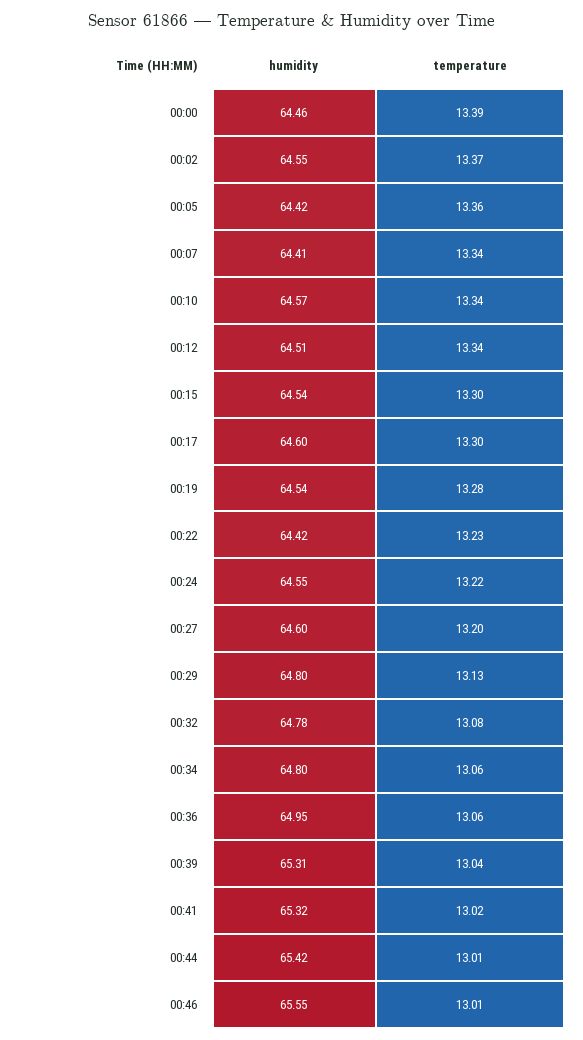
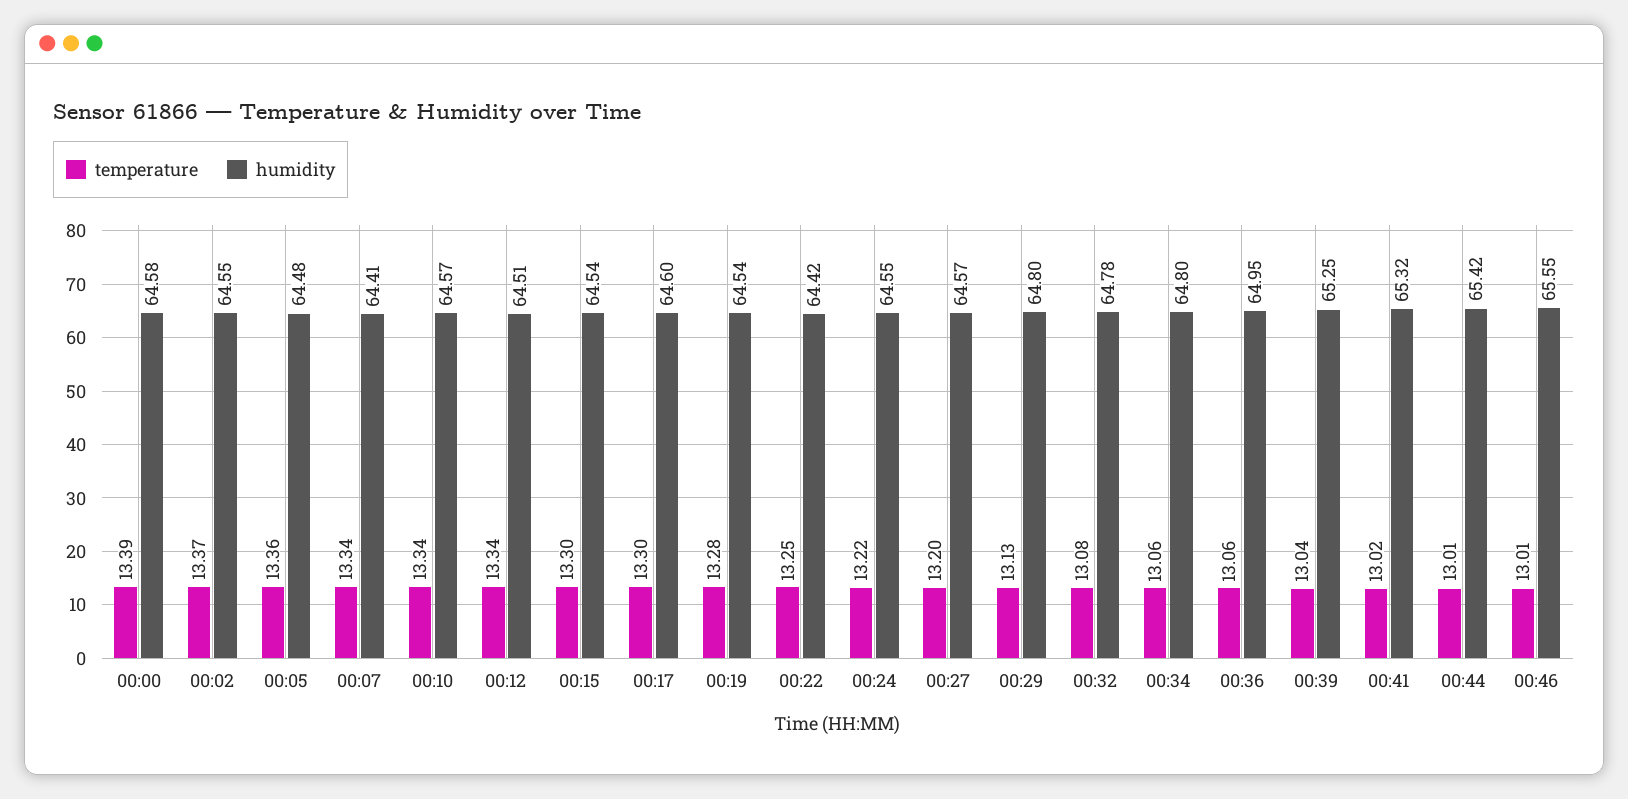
  {
    "humidity": {
-     "00:00": 64.46,
+     "00:00": 64.58,
      "00:02": 64.55,
-     "00:05": 64.42,
+     "00:05": 64.48,
      "00:07": 64.41,
      "00:10": 64.57,
      "00:12": 64.51,
      "00:15": 64.54,
      "00:17": 64.6,
      "00:19": 64.54,
      "00:22": 64.42,
      "00:24": 64.55,
-     "00:27": 64.6,
+     "00:27": 64.57,
      "00:29": 64.8,
      "00:32": 64.78,
      "00:34": 64.8,
      "00:36": 64.95,
-     "00:39": 65.31,
+     "00:39": 65.25,
      "00:41": 65.32,
      "00:44": 65.42,
      "00:46": 65.55
    },
    "temperature": {
      "00:00": 13.39,
      "00:02": 13.37,
      "00:05": 13.36,
      "00:07": 13.34,
      "00:10": 13.34,
      "00:12": 13.34,
      "00:15": 13.3,
      "00:17": 13.3,
      "00:19": 13.28,
-     "00:22": 13.23,
+     "00:22": 13.25,
      "00:24": 13.22,
      "00:27": 13.2,
      "00:29": 13.13,
      "00:32": 13.08,
      "00:34": 13.06,
      "00:36": 13.06,
      "00:39": 13.04,
      "00:41": 13.02,
      "00:44": 13.01,
      "00:46": 13.01
    }
  }

